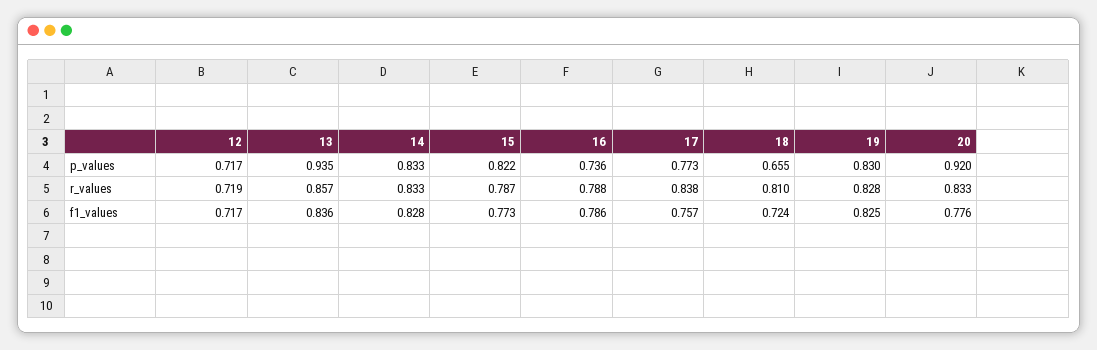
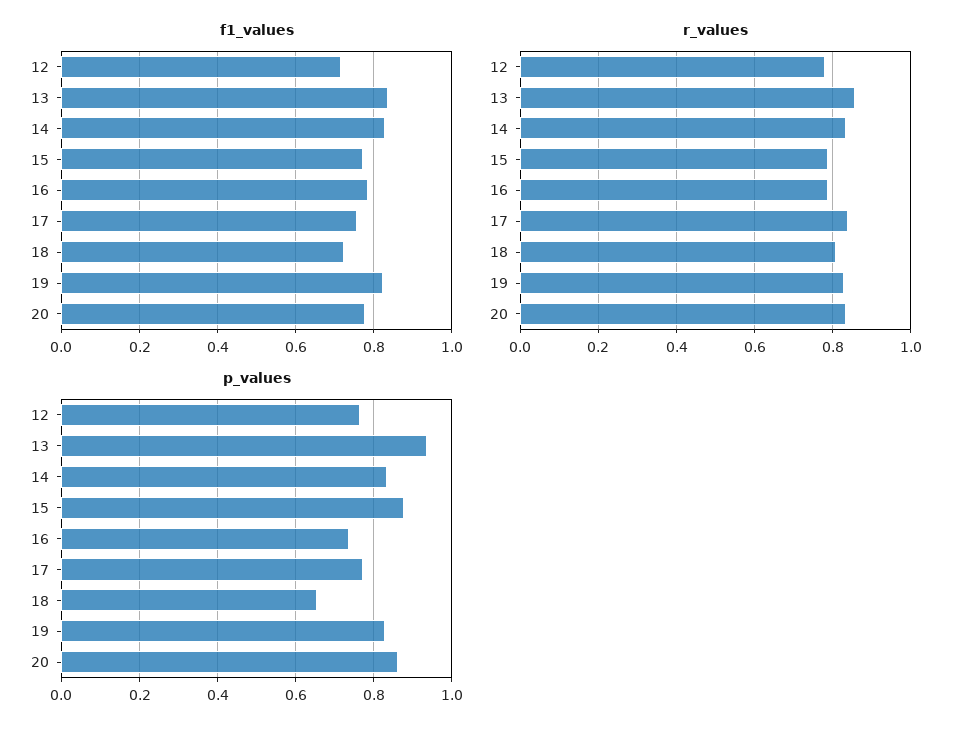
  {
    "p_values": {
-     "12": 0.717,
+     "12": 0.76,
      "13": 0.935,
      "14": 0.833,
-     "15": 0.822,
+     "15": 0.88,
      "16": 0.736,
      "17": 0.773,
      "18": 0.655,
      "19": 0.83,
-     "20": 0.92
+     "20": 0.86
    },
    "r_values": {
-     "12": 0.719,
+     "12": 0.78,
      "13": 0.857,
      "14": 0.833,
      "15": 0.787,
      "16": 0.788,
      "17": 0.838,
      "18": 0.81,
      "19": 0.828,
      "20": 0.833
    },
    "f1_values": {
      "12": 0.717,
      "13": 0.836,
      "14": 0.828,
      "15": 0.773,
      "16": 0.786,
      "17": 0.757,
      "18": 0.724,
      "19": 0.825,
      "20": 0.776
    }
  }

